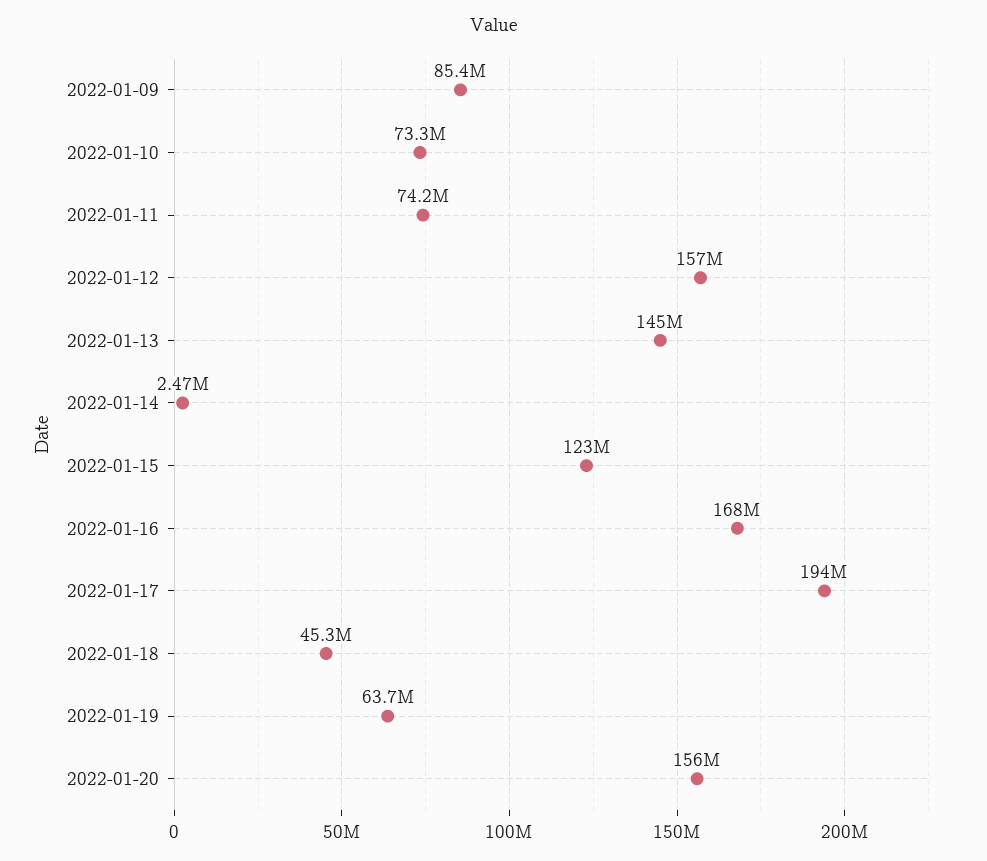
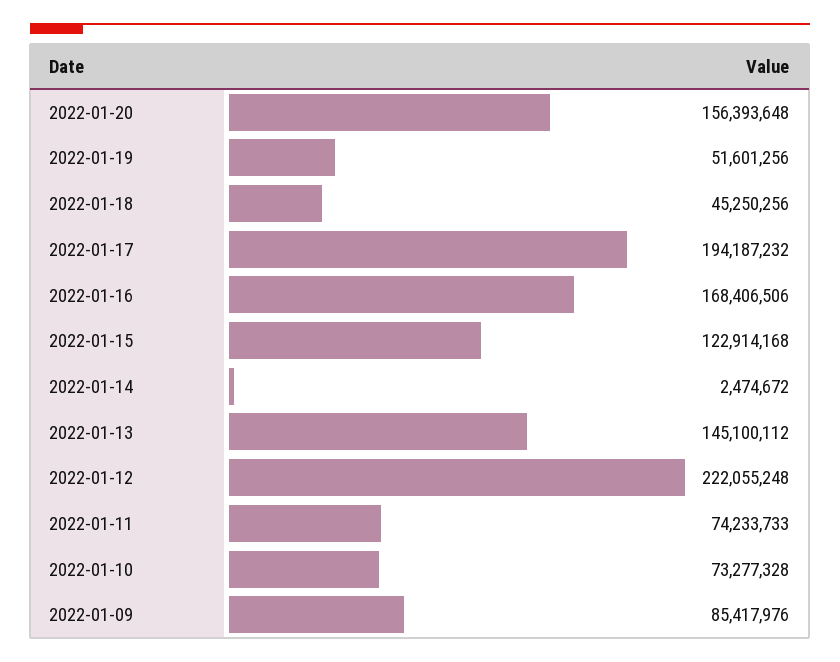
  {
    "2022-01-09": 85417976,
    "2022-01-10": 73277328,
    "2022-01-11": 74233733,
-   "2022-01-12": 157000000,
+   "2022-01-12": 222055248,
    "2022-01-13": 145100112,
    "2022-01-14": 2474672,
    "2022-01-15": 122914168,
    "2022-01-16": 168406506,
    "2022-01-17": 194187232,
    "2022-01-18": 45250256,
-   "2022-01-19": 63700000,
+   "2022-01-19": 51601256,
    "2022-01-20": 156393648
  }

